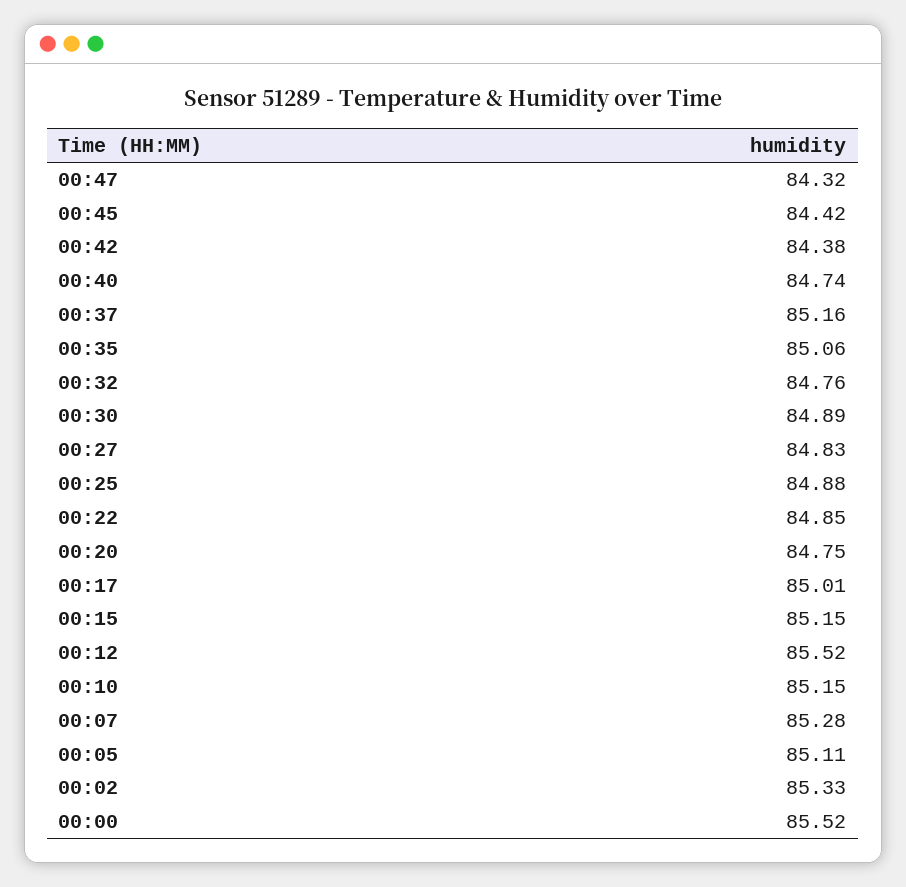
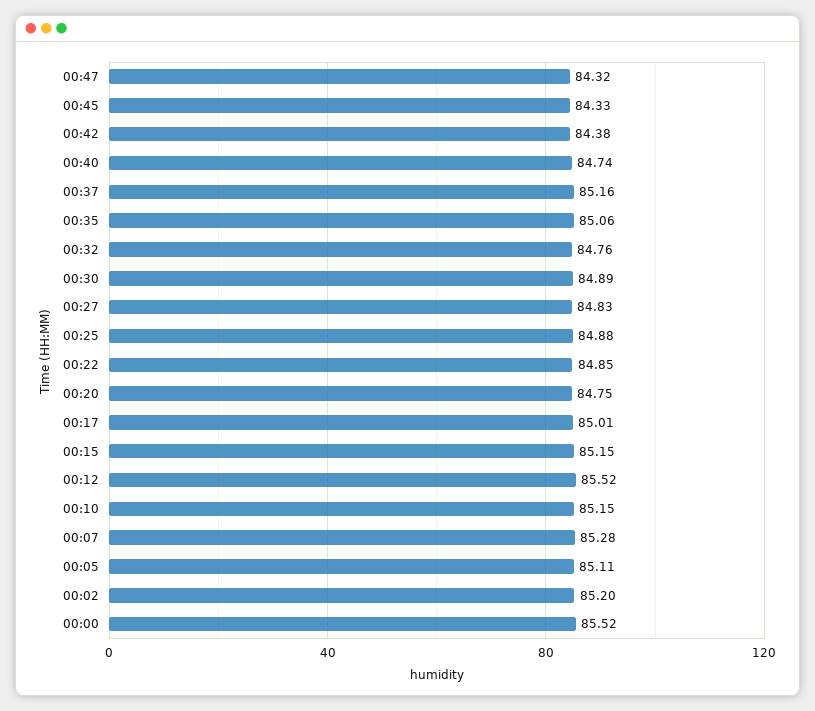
  {
    "00:47": 84.32,
-   "00:45": 84.42,
+   "00:45": 84.33,
    "00:42": 84.38,
    "00:40": 84.74,
    "00:37": 85.16,
    "00:35": 85.06,
    "00:32": 84.76,
    "00:30": 84.89,
    "00:27": 84.83,
    "00:25": 84.88,
    "00:22": 84.85,
    "00:20": 84.75,
    "00:17": 85.01,
    "00:15": 85.15,
    "00:12": 85.52,
    "00:10": 85.15,
    "00:07": 85.28,
    "00:05": 85.11,
-   "00:02": 85.33,
+   "00:02": 85.2,
    "00:00": 85.52
  }

